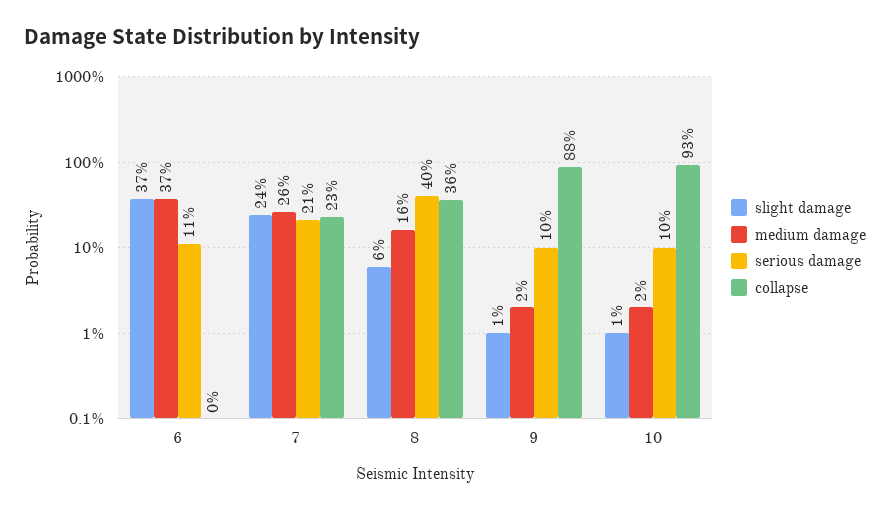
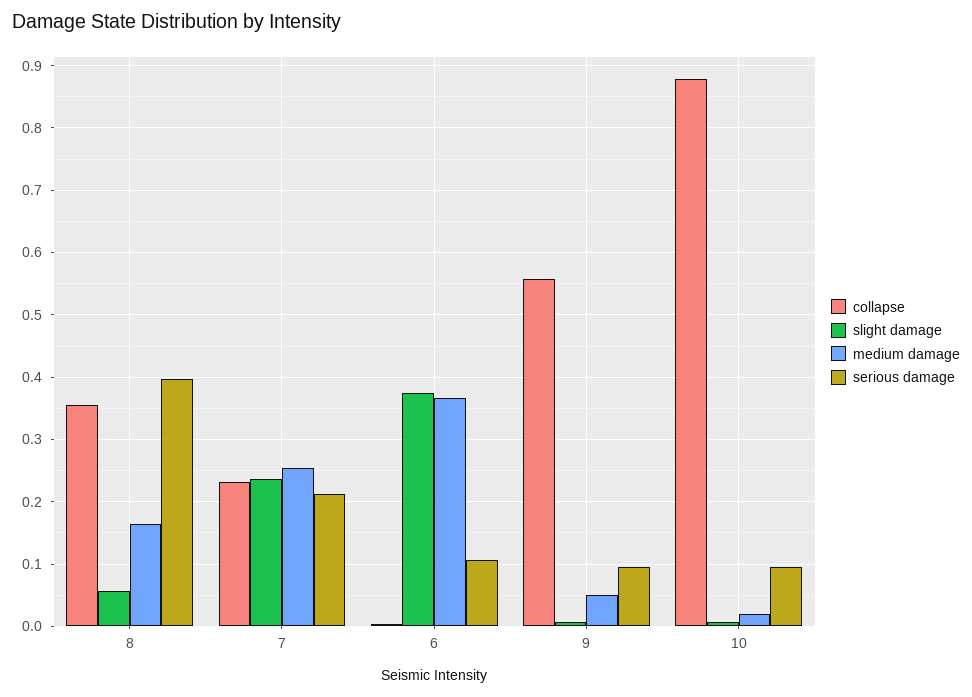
  {
    "slight damage": {
      "6": 0.37,
      "7": 0.24,
      "8": 0.06,
      "9": 0.01,
      "10": 0.01
    },
    "medium damage": {
      "6": 0.37,
      "7": 0.26,
      "8": 0.16,
-     "9": 0.02,
+     "9": 0.05,
      "10": 0.02
    },
    "serious damage": {
      "6": 0.11,
      "7": 0.21,
      "8": 0.4,
      "9": 0.1,
      "10": 0.1
    },
    "collapse": {
      "6": 0,
      "7": 0.23,
      "8": 0.36,
-     "9": 0.88,
+     "9": 0.56,
-     "10": 0.93
+     "10": 0.88
    }
  }

